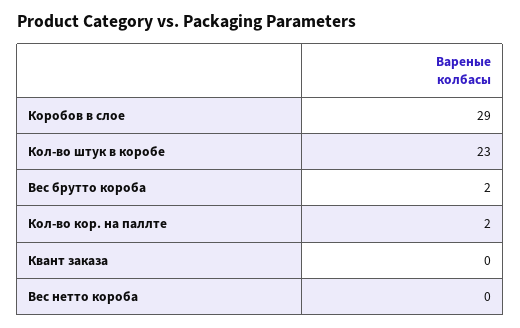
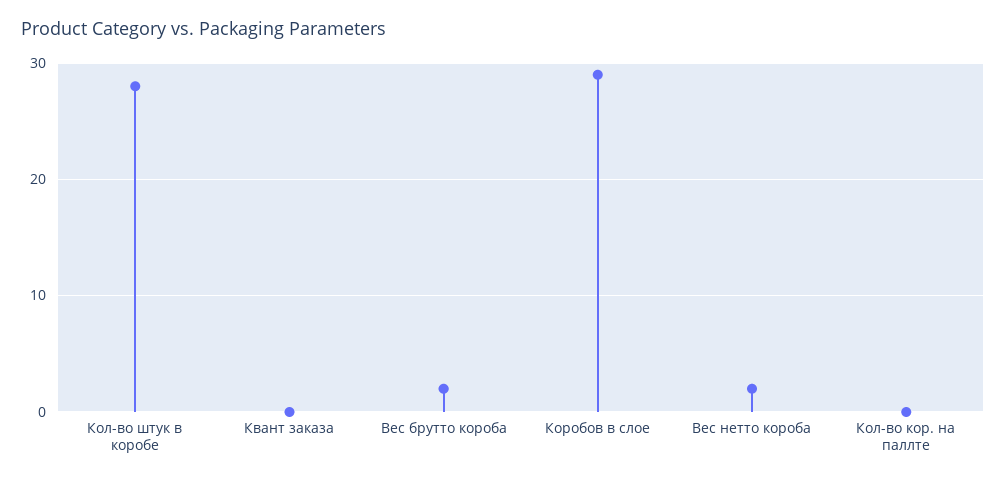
  {
    "Коробов в слое": 29,
-   "Кол-во штук в коробе": 23,
+   "Кол-во штук в коробе": 28,
    "Вес брутто короба": 2,
-   "Кол-во кор. на паллте": 2,
+   "Кол-во кор. на паллте": 0,
    "Квант заказа": 0,
-   "Вес нетто короба": 0
+   "Вес нетто короба": 2
  }

